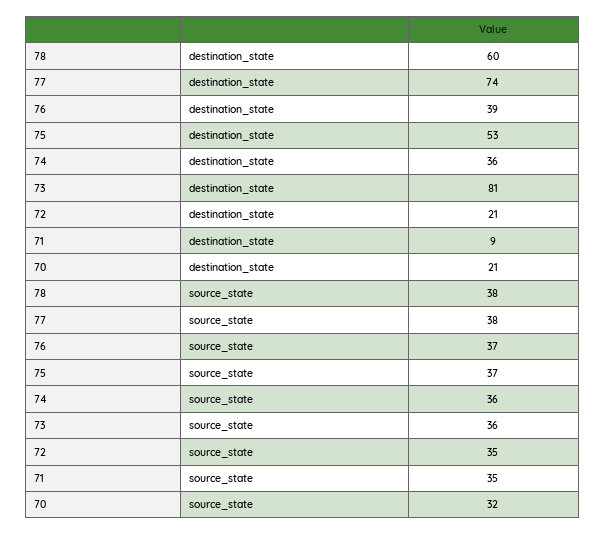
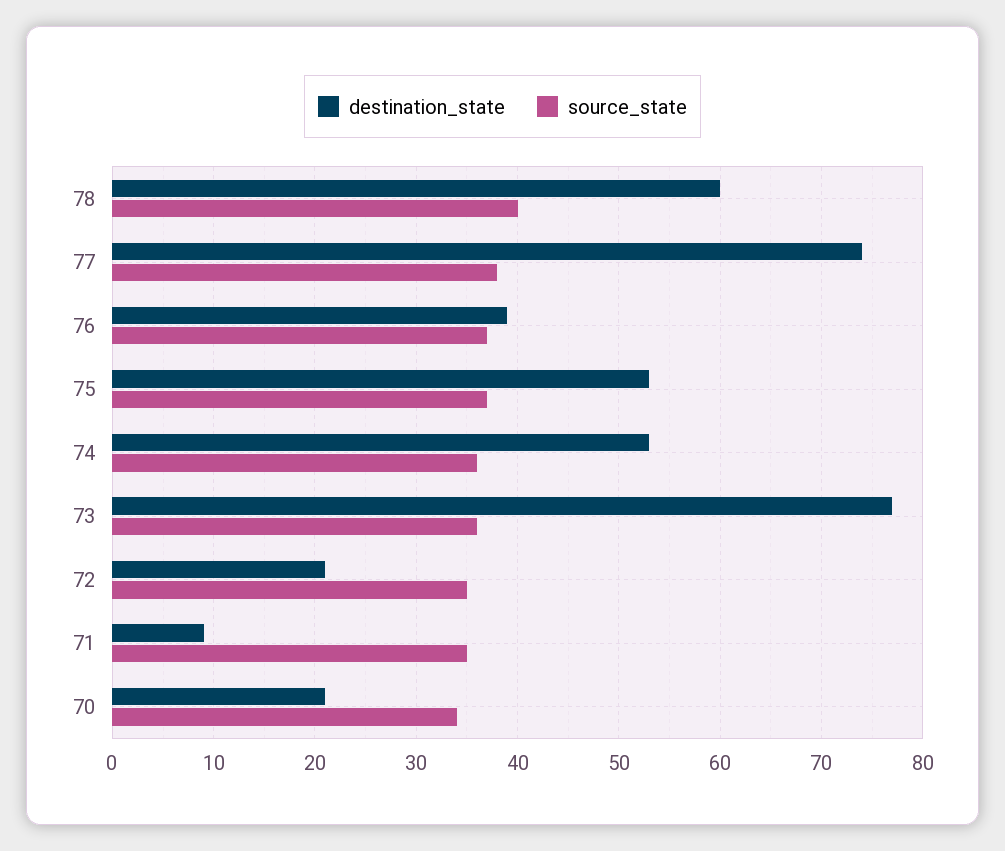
  {
    "destination_state": {
      "78": 60,
      "77": 74,
      "76": 39,
      "75": 53,
-     "74": 36,
+     "74": 53,
-     "73": 81,
+     "73": 77,
      "72": 21,
      "71": 9,
      "70": 21
    },
    "source_state": {
-     "78": 38,
+     "78": 40,
      "77": 38,
      "76": 37,
      "75": 37,
      "74": 36,
      "73": 36,
      "72": 35,
      "71": 35,
-     "70": 32
+     "70": 34
    }
  }

